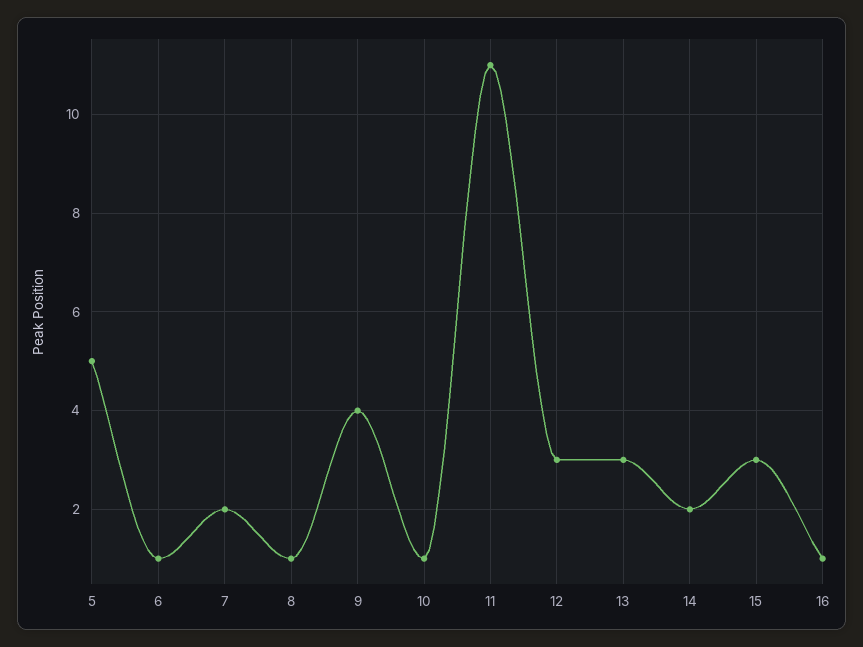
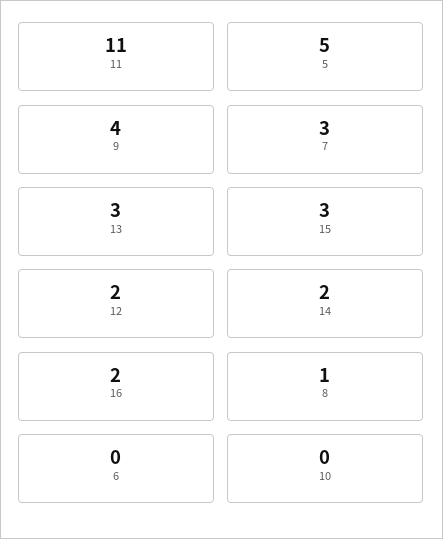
  {
    "5": 5,
-   "6": 1,
+   "6": 0,
-   "7": 2,
+   "7": 3,
    "8": 1,
    "9": 4,
-   "10": 1,
+   "10": 0,
    "11": 11,
-   "12": 3,
+   "12": 2,
    "13": 3,
    "14": 2,
    "15": 3,
-   "16": 1
+   "16": 2
  }

